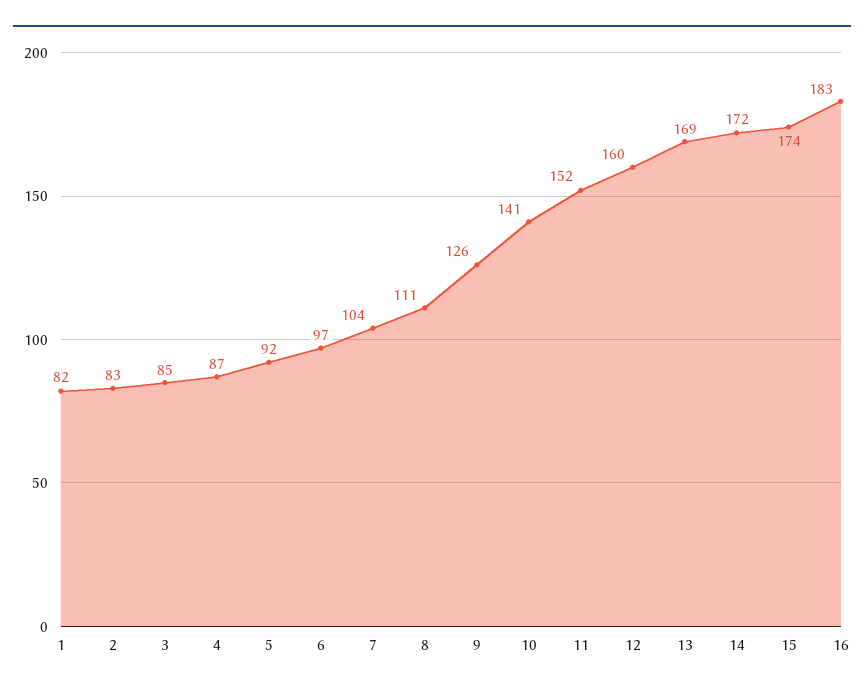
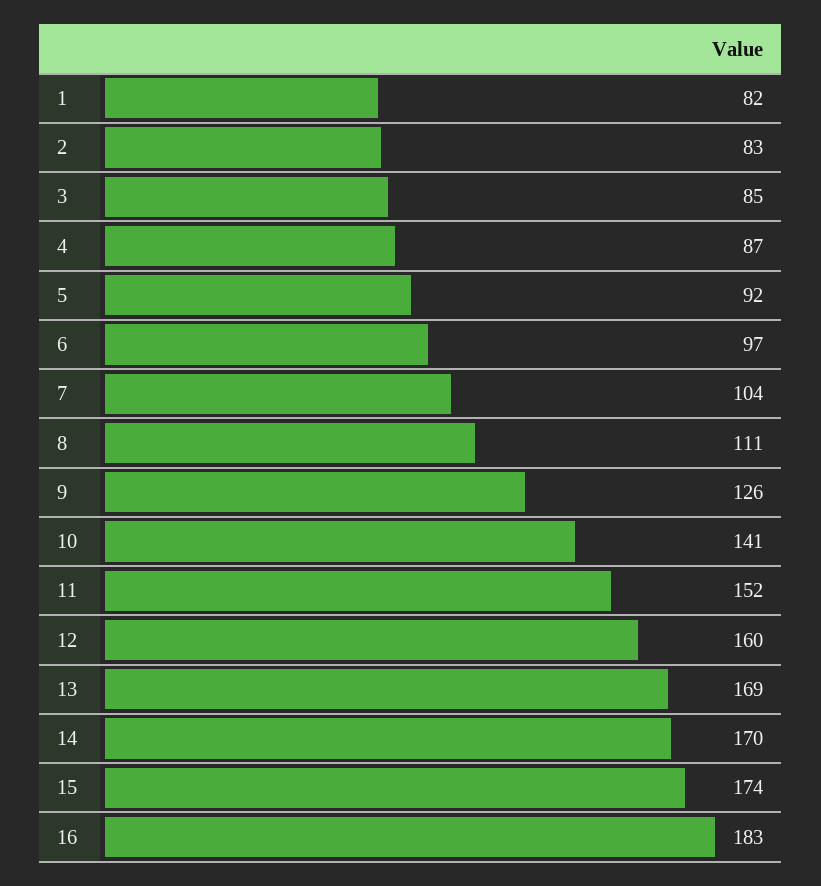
  {
    "1": 82,
    "2": 83,
    "3": 85,
    "4": 87,
    "5": 92,
    "6": 97,
    "7": 104,
    "8": 111,
    "9": 126,
    "10": 141,
    "11": 152,
    "12": 160,
    "13": 169,
-   "14": 172,
+   "14": 170,
    "15": 174,
    "16": 183
  }

